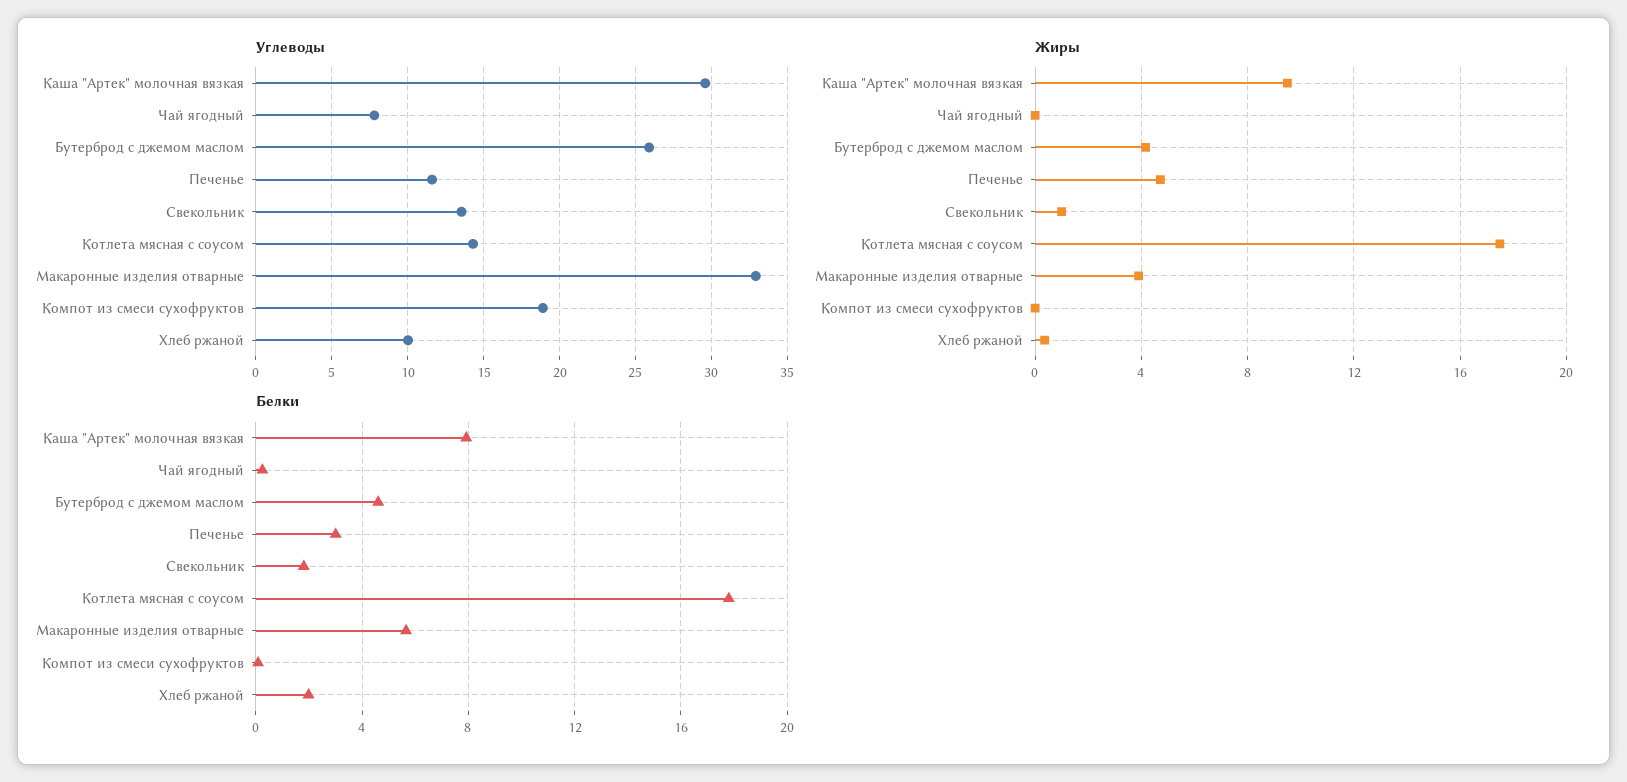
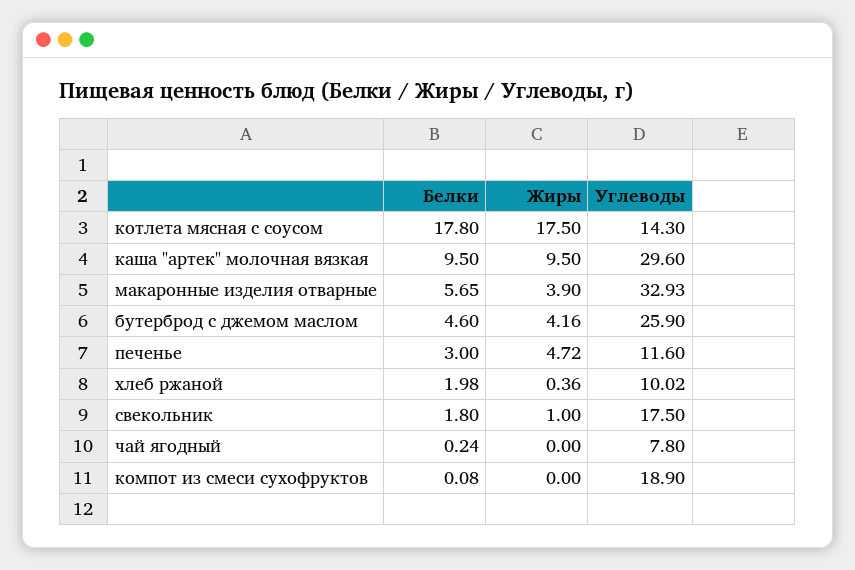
  {
    "Углеводы": {
      "Каша \"Артек\" молочная вязкая": 29.6,
      "Чай ягодный": 7.8,
      "Бутерброд с джемом маслом": 25.9,
      "Печенье": 11.6,
-     "Свекольник": 13.5,
+     "Свекольник": 17.5,
      "Котлета мясная с соусом": 14.3,
      "Макаронные изделия отварные": 32.93,
      "Компот из смеси сухофруктов": 18.9,
      "Хлеб ржаной": 10.02
    },
    "Жиры": {
      "Каша \"Артек\" молочная вязкая": 9.5,
      "Чай ягодный": 0,
      "Бутерброд с джемом маслом": 4.16,
      "Печенье": 4.72,
      "Свекольник": 1,
      "Котлета мясная с соусом": 17.5,
      "Макаронные изделия отварные": 3.9,
      "Компот из смеси сухофруктов": 0,
      "Хлеб ржаной": 0.36
    },
    "Белки": {
-     "Каша \"Артек\" молочная вязкая": 8,
+     "Каша \"Артек\" молочная вязкая": 9.5,
      "Чай ягодный": 0.24,
      "Бутерброд с джемом маслом": 4.6,
      "Печенье": 3,
      "Свекольник": 1.8,
      "Котлета мясная с соусом": 17.8,
      "Макаронные изделия отварные": 5.65,
      "Компот из смеси сухофруктов": 0.08,
      "Хлеб ржаной": 1.98
    }
  }

